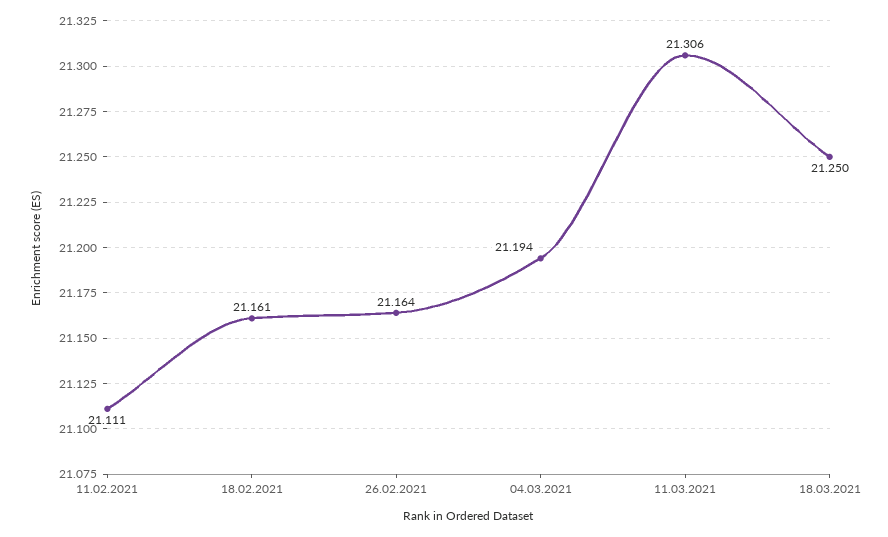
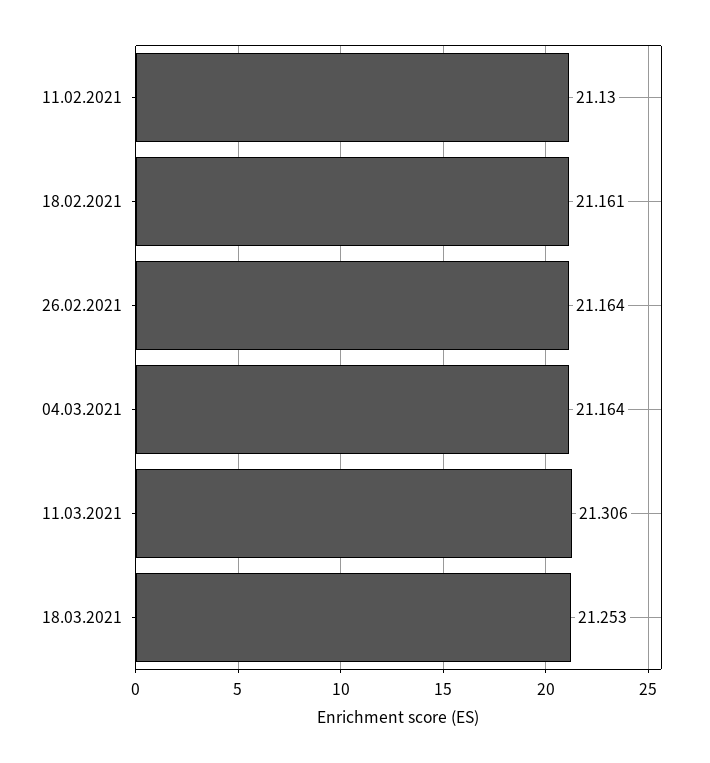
  {
-   "11.02.2021": 21.111,
+   "11.02.2021": 21.13,
    "18.02.2021": 21.161,
    "26.02.2021": 21.164,
-   "04.03.2021": 21.194,
+   "04.03.2021": 21.164,
    "11.03.2021": 21.306,
-   "18.03.2021": 21.25
+   "18.03.2021": 21.253
  }

